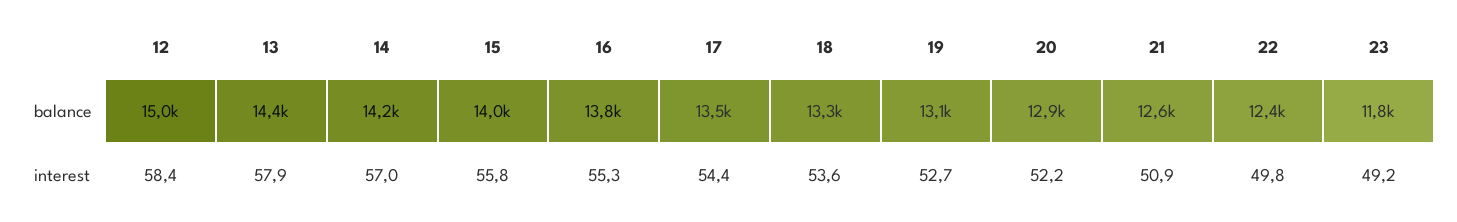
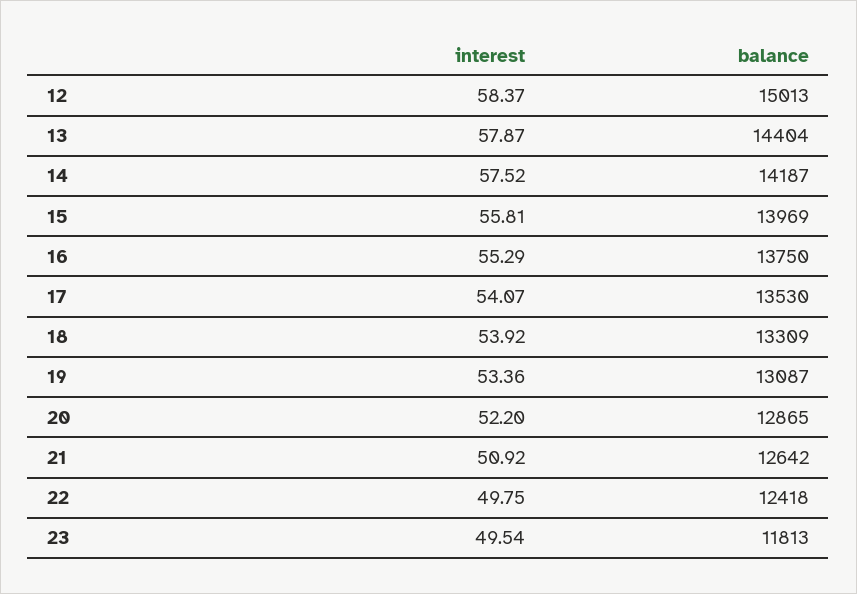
  {
    "12": {
      "balance": 15013,
      "interest": 58.37
    },
    "13": {
      "balance": 14404,
      "interest": 57.87
    },
    "14": {
      "balance": 14187,
-     "interest": 57
+     "interest": 57.52
    },
    "15": {
      "balance": 13969,
      "interest": 55.81
    },
    "16": {
      "balance": 13750,
      "interest": 55.29
    },
    "17": {
      "balance": 13530,
-     "interest": 54.4
+     "interest": 54.07
    },
    "18": {
      "balance": 13309,
-     "interest": 53.6
+     "interest": 53.92
    },
    "19": {
      "balance": 13087,
-     "interest": 52.7
+     "interest": 53.36
    },
    "20": {
      "balance": 12865,
      "interest": 52.2
    },
    "21": {
      "balance": 12642,
      "interest": 50.92
    },
    "22": {
      "balance": 12418,
      "interest": 49.75
    },
    "23": {
      "balance": 11813,
-     "interest": 49.2
+     "interest": 49.54
    }
  }

